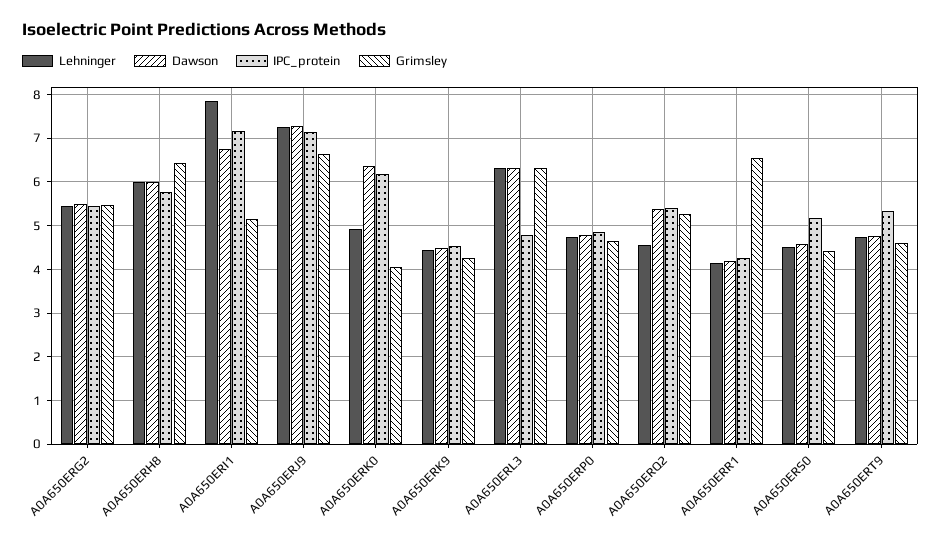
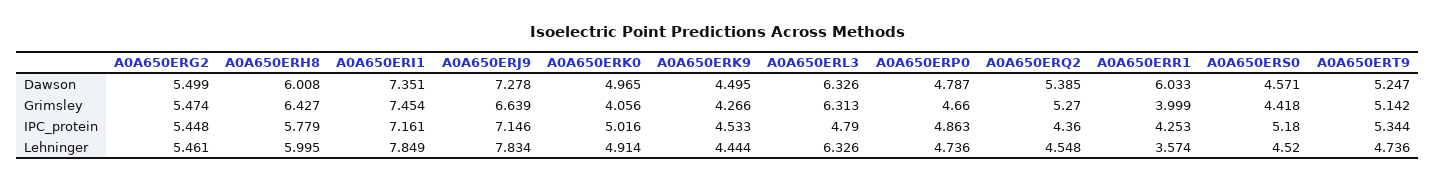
  {
    "Lehninger": {
      "A0A650ERG2": 5.461,
      "A0A650ERH8": 5.995,
      "A0A650ERI1": 7.849,
-     "A0A650ERJ9": 7.2,
+     "A0A650ERJ9": 7.834,
      "A0A650ERK0": 4.914,
      "A0A650ERK9": 4.444,
      "A0A650ERL3": 6.326,
      "A0A650ERP0": 4.736,
      "A0A650ERQ2": 4.548,
-     "A0A650ERR1": 4.2,
+     "A0A650ERR1": 3.574,
      "A0A650ERS0": 4.52,
      "A0A650ERT9": 4.736
    },
    "Dawson": {
      "A0A650ERG2": 5.499,
      "A0A650ERH8": 6.008,
-     "A0A650ERI1": 6.8,
+     "A0A650ERI1": 7.351,
      "A0A650ERJ9": 7.278,
-     "A0A650ERK0": 6.4,
+     "A0A650ERK0": 4.965,
      "A0A650ERK9": 4.495,
      "A0A650ERL3": 6.326,
      "A0A650ERP0": 4.787,
      "A0A650ERQ2": 5.385,
-     "A0A650ERR1": 4.2,
+     "A0A650ERR1": 6.033,
      "A0A650ERS0": 4.571,
-     "A0A650ERT9": 4.8
+     "A0A650ERT9": 5.247
    },
    "IPC_protein": {
      "A0A650ERG2": 5.448,
      "A0A650ERH8": 5.779,
      "A0A650ERI1": 7.161,
      "A0A650ERJ9": 7.146,
-     "A0A650ERK0": 6.2,
+     "A0A650ERK0": 5.016,
      "A0A650ERK9": 4.533,
      "A0A650ERL3": 4.79,
      "A0A650ERP0": 4.863,
-     "A0A650ERQ2": 5.4,
+     "A0A650ERQ2": 4.36,
      "A0A650ERR1": 4.253,
      "A0A650ERS0": 5.18,
      "A0A650ERT9": 5.344
    },
    "Grimsley": {
      "A0A650ERG2": 5.474,
      "A0A650ERH8": 6.427,
-     "A0A650ERI1": 5.2,
+     "A0A650ERI1": 7.454,
      "A0A650ERJ9": 6.639,
      "A0A650ERK0": 4.056,
      "A0A650ERK9": 4.266,
      "A0A650ERL3": 6.313,
      "A0A650ERP0": 4.66,
      "A0A650ERQ2": 5.27,
-     "A0A650ERR1": 6.6,
+     "A0A650ERR1": 3.999,
      "A0A650ERS0": 4.418,
-     "A0A650ERT9": 4.6
+     "A0A650ERT9": 5.142
    }
  }

